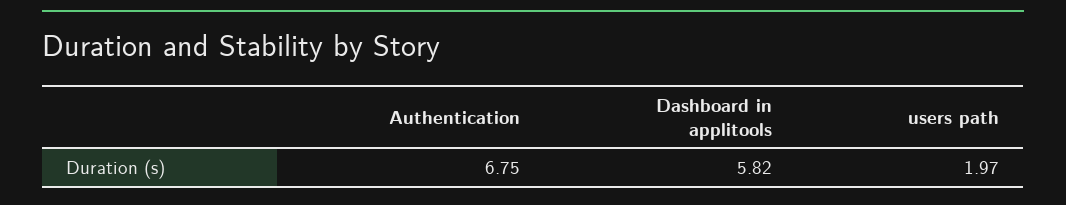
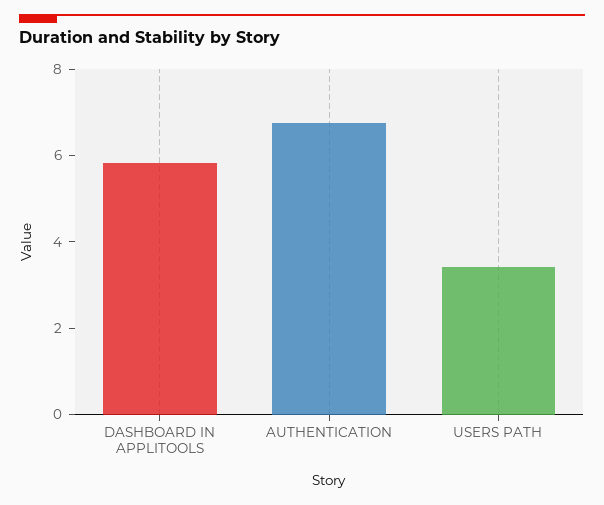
  {
    "Authentication": 6.75,
    "Dashboard in applitools": 5.82,
-   "users path": 1.97
+   "users path": 3.5
  }

